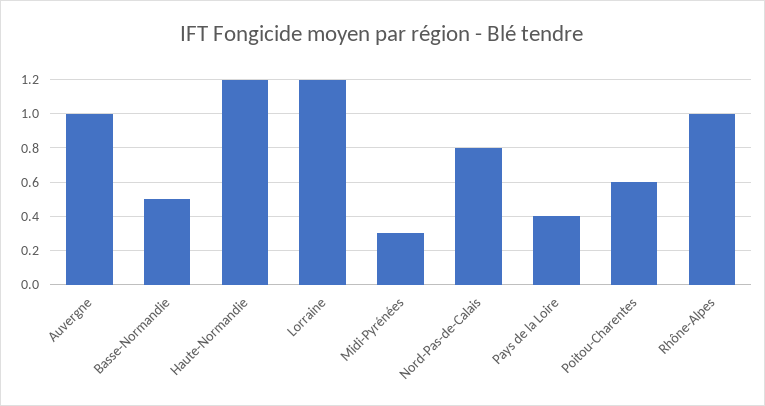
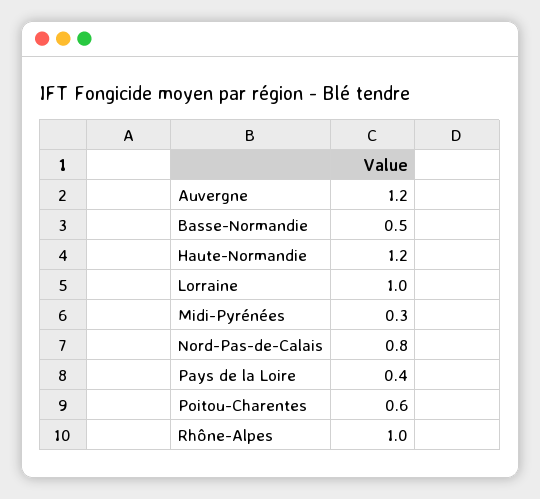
  {
-   "Auvergne": 1,
+   "Auvergne": 1.2,
    "Basse-Normandie": 0.5,
    "Haute-Normandie": 1.2,
-   "Lorraine": 1.2,
+   "Lorraine": 1,
    "Midi-Pyrénées": 0.3,
    "Nord-Pas-de-Calais": 0.8,
    "Pays de la Loire": 0.4,
    "Poitou-Charentes": 0.6,
    "Rhône-Alpes": 1
  }

